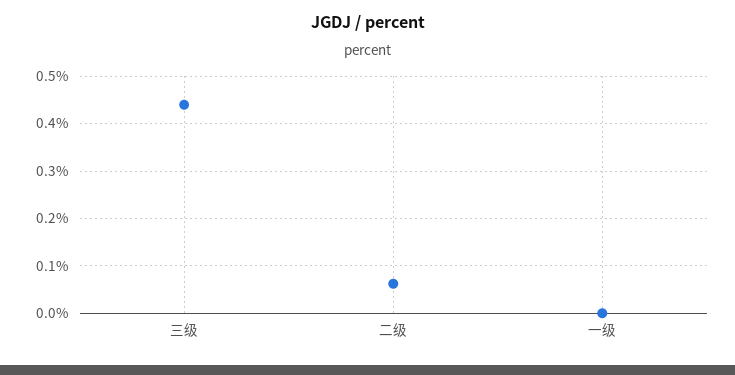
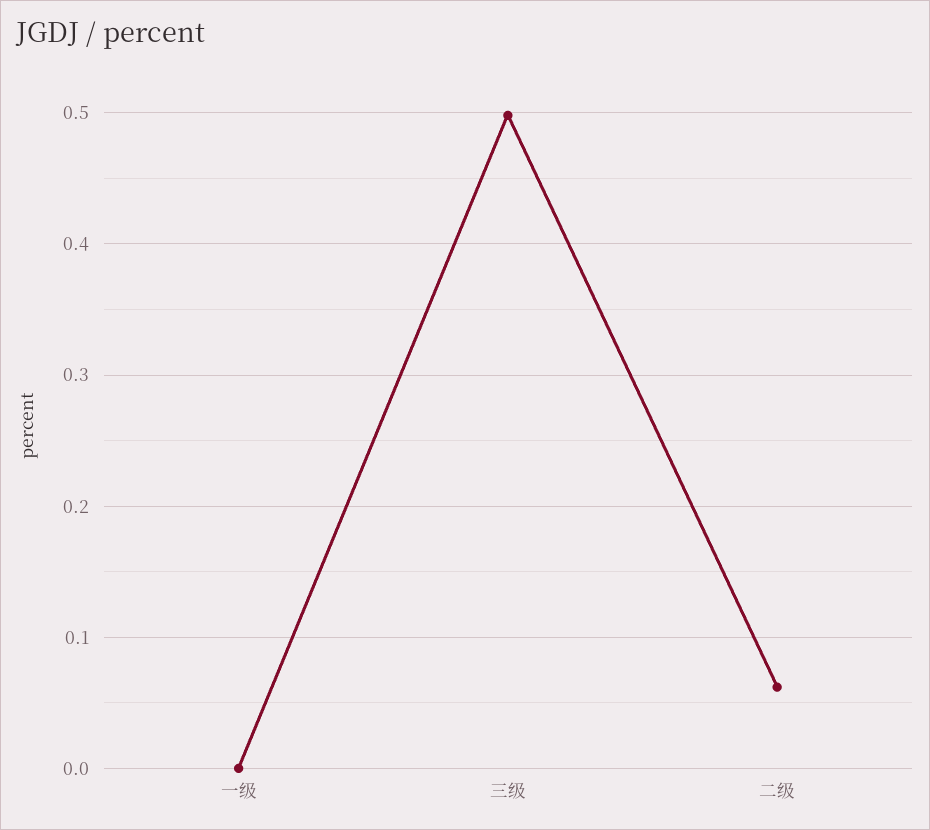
  {
-   "三级": 0.44,
+   "三级": 0.5,
    "二级": 0.06,
    "一级": 0
  }

